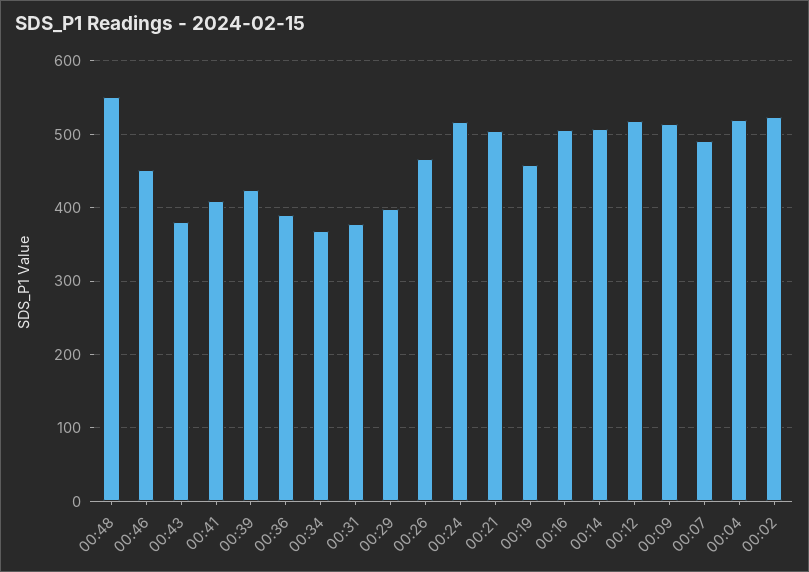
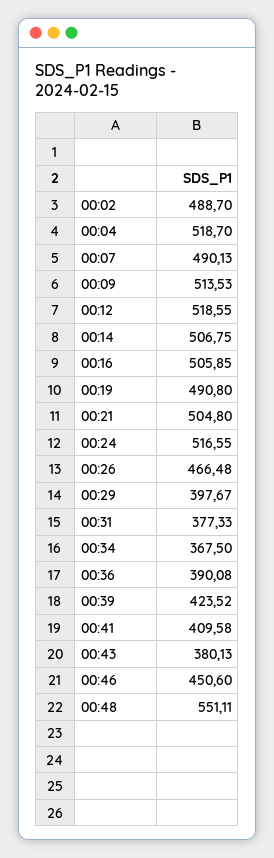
  {
    "00:48": 551.11,
    "00:46": 450.6,
    "00:43": 380.13,
    "00:41": 409.58,
    "00:39": 423.52,
    "00:36": 390.08,
    "00:34": 367.5,
    "00:31": 377.33,
    "00:29": 397.67,
    "00:26": 466.48,
    "00:24": 516.55,
    "00:21": 504.8,
-   "00:19": 460,
+   "00:19": 490.8,
    "00:16": 505.85,
    "00:14": 506.75,
    "00:12": 518.55,
    "00:09": 513.53,
    "00:07": 490.13,
    "00:04": 518.7,
-   "00:02": 520
+   "00:02": 488.7
  }

